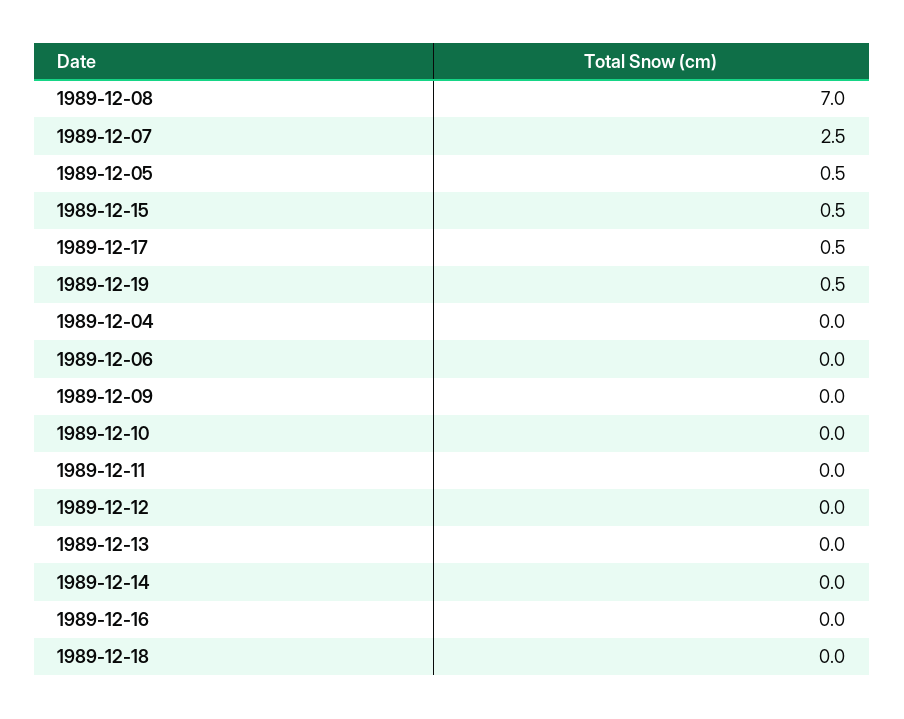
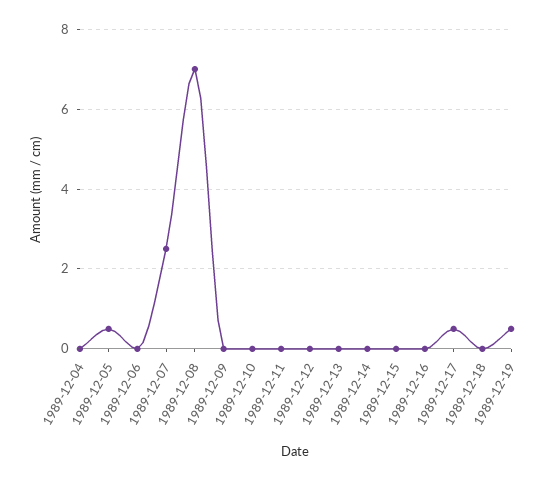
  {
    "1989-12-08": 7,
    "1989-12-07": 2.5,
    "1989-12-05": 0.5,
-   "1989-12-15": 0.5,
+   "1989-12-15": 0,
    "1989-12-17": 0.5,
    "1989-12-19": 0.5,
    "1989-12-04": 0,
    "1989-12-06": 0,
    "1989-12-09": 0,
    "1989-12-10": 0,
    "1989-12-11": 0,
    "1989-12-12": 0,
    "1989-12-13": 0,
    "1989-12-14": 0,
    "1989-12-16": 0,
    "1989-12-18": 0
  }

